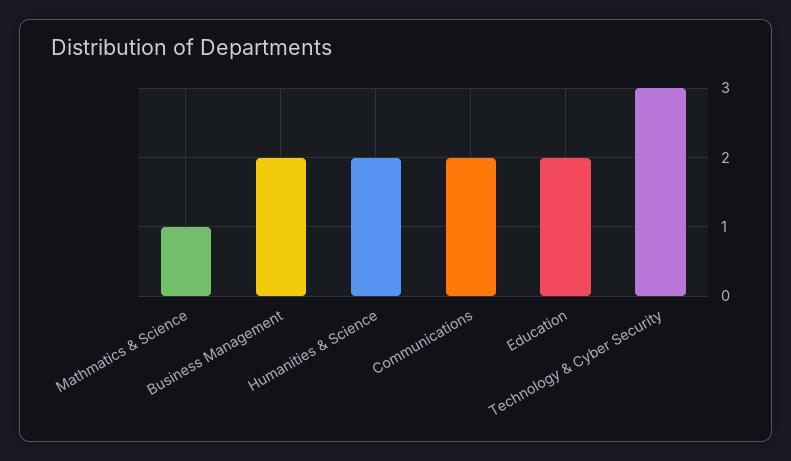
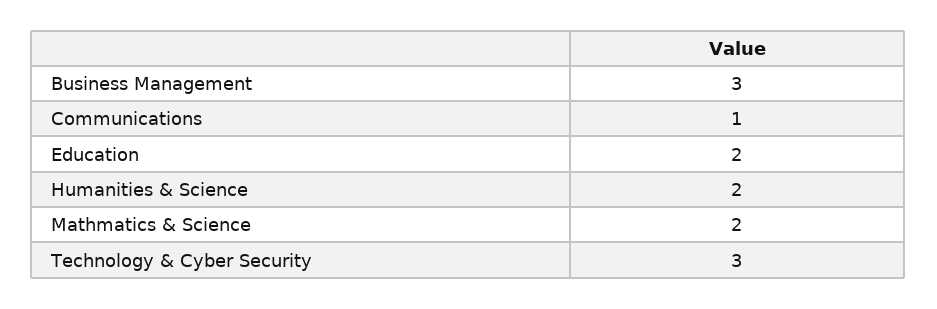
  {
-   "Mathmatics & Science": 1,
+   "Mathmatics & Science": 2,
-   "Business Management": 2,
+   "Business Management": 3,
    "Humanities & Science": 2,
-   "Communications": 2,
+   "Communications": 1,
    "Education": 2,
    "Technology & Cyber Security": 3
  }

